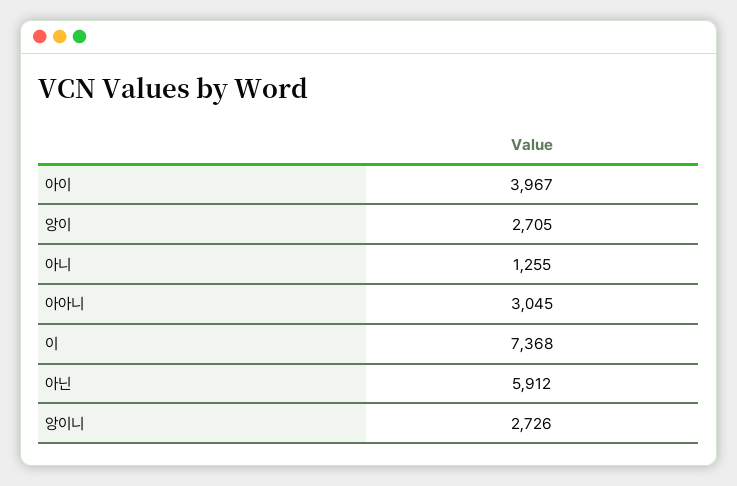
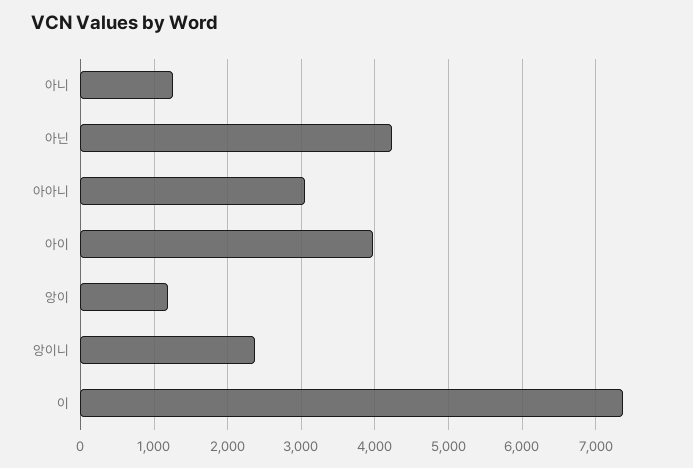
  {
    "아이": 3967,
-   "앙이": 2705,
+   "앙이": 1200,
    "아니": 1255,
    "아아니": 3045,
    "이": 7368,
-   "아닌": 5912,
+   "아닌": 4200,
-   "앙이니": 2726
+   "앙이니": 2400
  }

